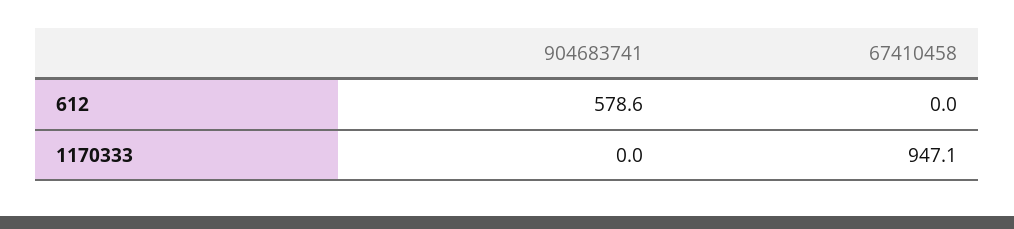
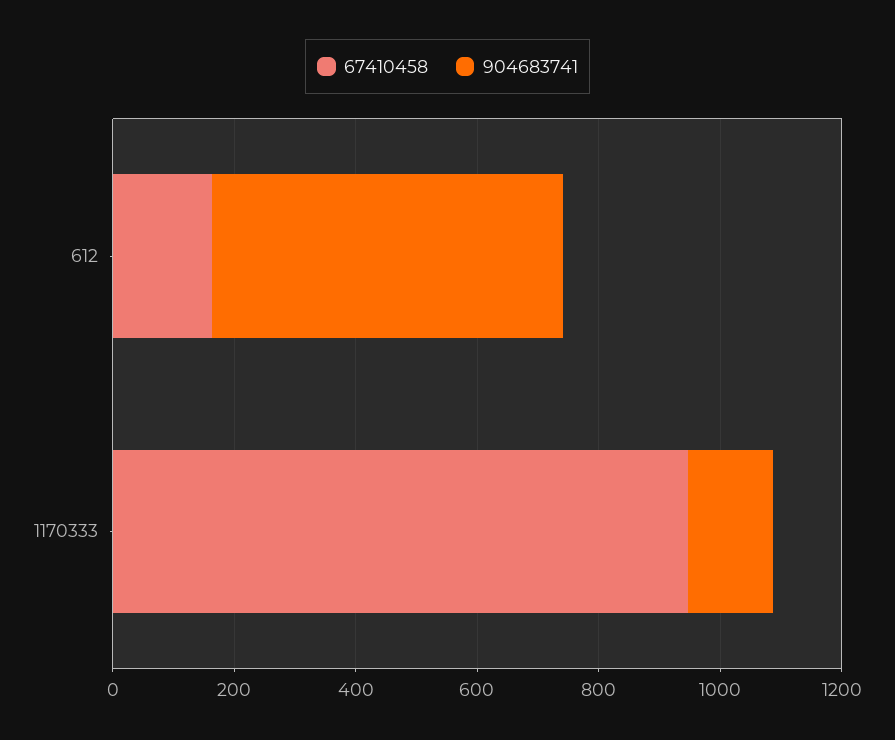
  {
    "904683741": {
      "612": 578.6,
-     "1170333": 0
+     "1170333": 150
    },
    "67410458": {
-     "612": 0,
+     "612": 150,
      "1170333": 947.1
    }
  }

